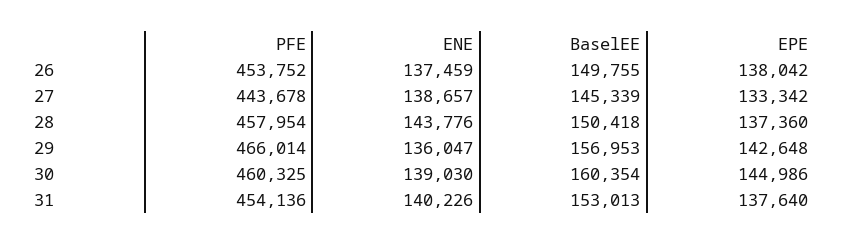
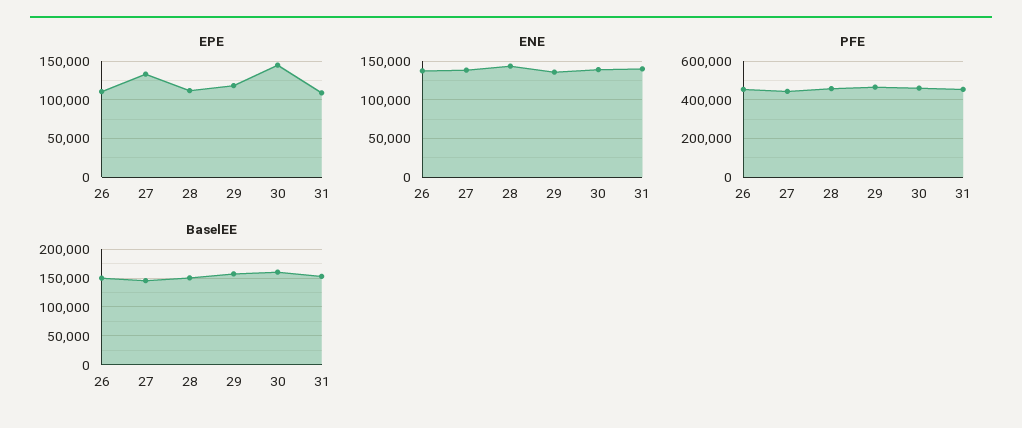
  {
    "PFE": {
      "26": 453752,
      "27": 443678,
      "28": 457954,
      "29": 466014,
      "30": 460325,
      "31": 454136
    },
    "ENE": {
      "26": 137459,
      "27": 138657,
      "28": 143776,
      "29": 136047,
      "30": 139030,
      "31": 140226
    },
    "BaselEE": {
      "26": 149755,
      "27": 145339,
      "28": 150418,
      "29": 156953,
      "30": 160354,
      "31": 153013
    },
    "EPE": {
-     "26": 138042,
+     "26": 110000,
      "27": 133342,
-     "28": 137360,
+     "28": 110000,
-     "29": 142648,
+     "29": 120000,
      "30": 144986,
-     "31": 137640
+     "31": 110000
    }
  }

